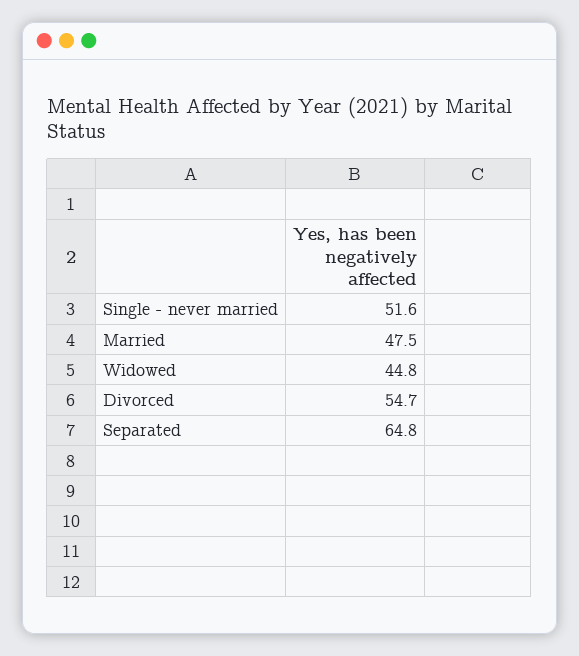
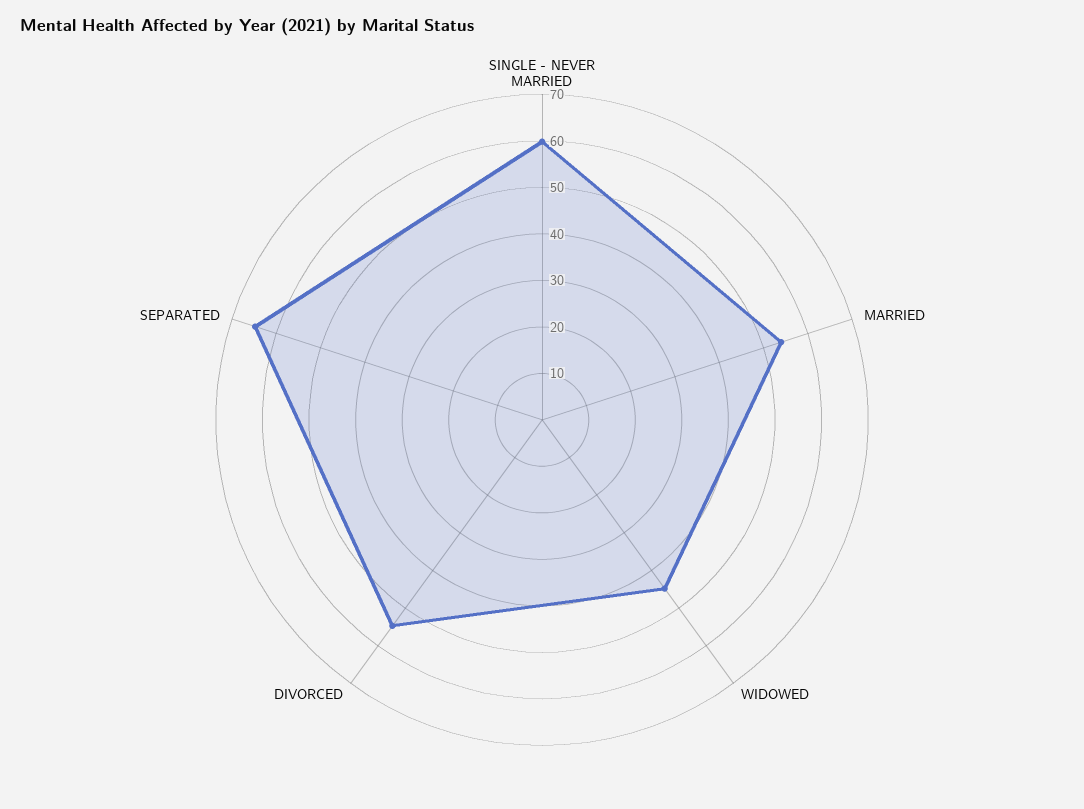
  {
-   "Single - never married": 51.6,
+   "Single - never married": 60,
-   "Married": 47.5,
+   "Married": 54,
    "Widowed": 44.8,
    "Divorced": 54.7,
    "Separated": 64.8
  }

